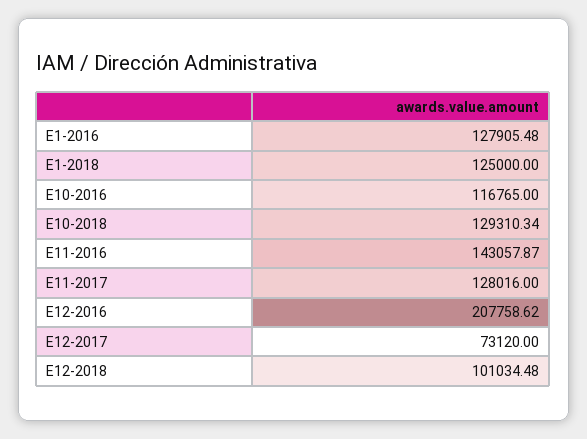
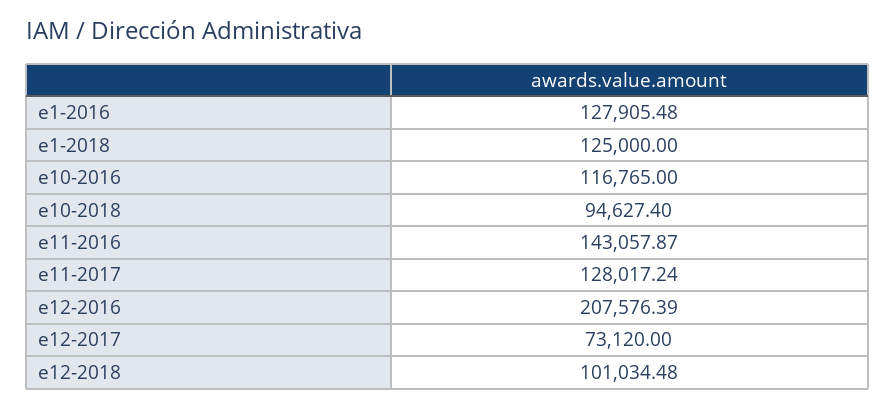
  {
    "E1-2016": 127905.48,
    "E1-2018": 125000,
    "E10-2016": 116765,
-   "E10-2018": 129310.34,
+   "E10-2018": 94627.4,
    "E11-2016": 143057.87,
-   "E11-2017": 128016,
+   "E11-2017": 128017.24,
-   "E12-2016": 207758.62,
+   "E12-2016": 207576.39,
    "E12-2017": 73120,
    "E12-2018": 101034.48
  }

